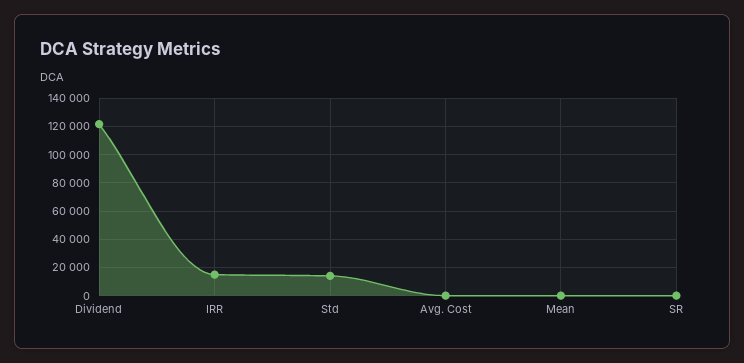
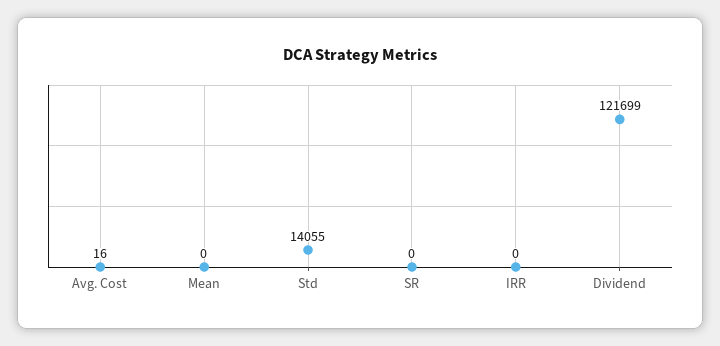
  {
    "Dividend": 121699,
-   "IRR": 15000,
+   "IRR": 0,
    "Std": 14055,
    "Avg. Cost": 16,
    "Mean": 0,
    "SR": 0
  }

